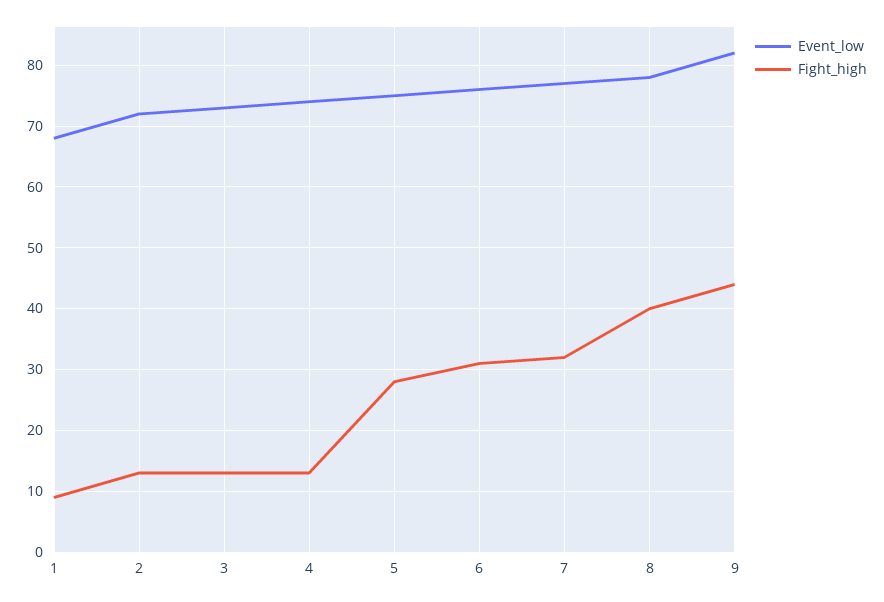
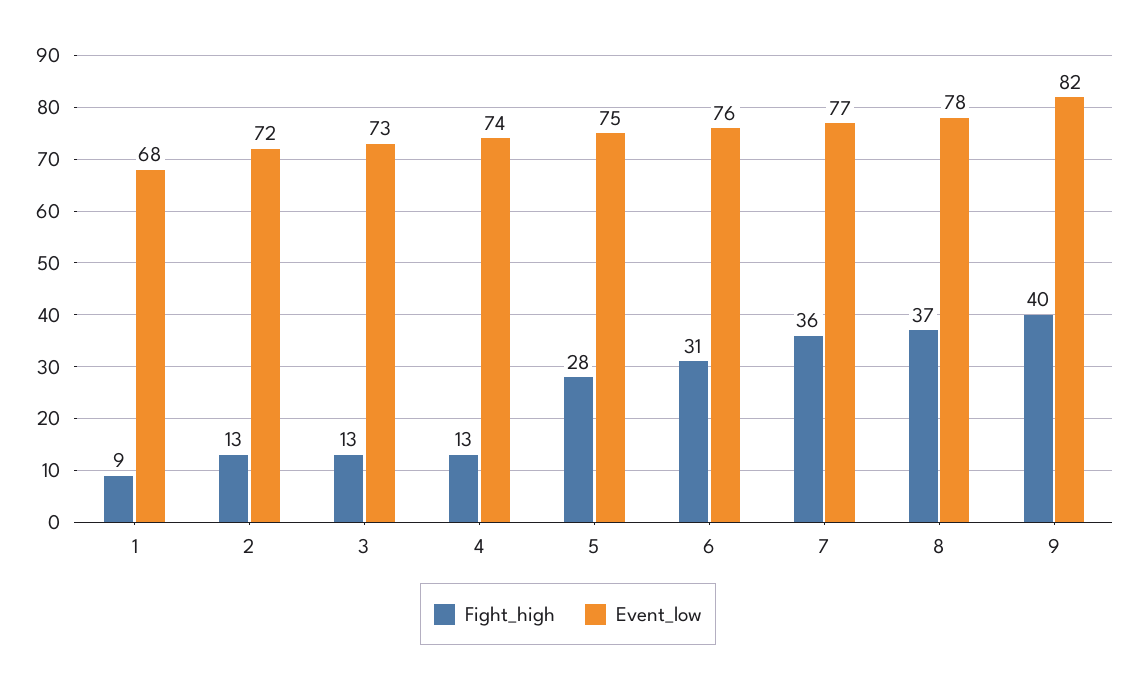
  {
    "Event_low": {
      "1": 68,
      "2": 72,
      "3": 73,
      "4": 74,
      "5": 75,
      "6": 76,
      "7": 77,
      "8": 78,
      "9": 82
    },
    "Fight_high": {
      "1": 9,
      "2": 13,
      "3": 13,
      "4": 13,
      "5": 28,
      "6": 31,
-     "7": 32,
+     "7": 36,
-     "8": 40,
+     "8": 37,
-     "9": 44
+     "9": 40
    }
  }

